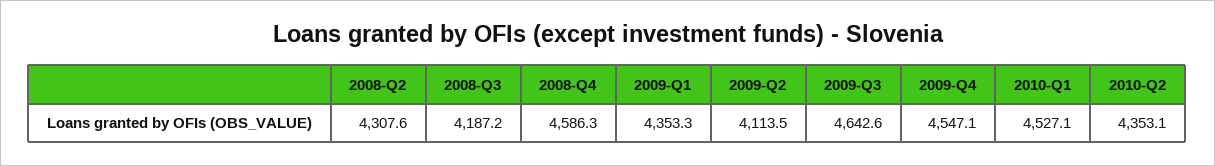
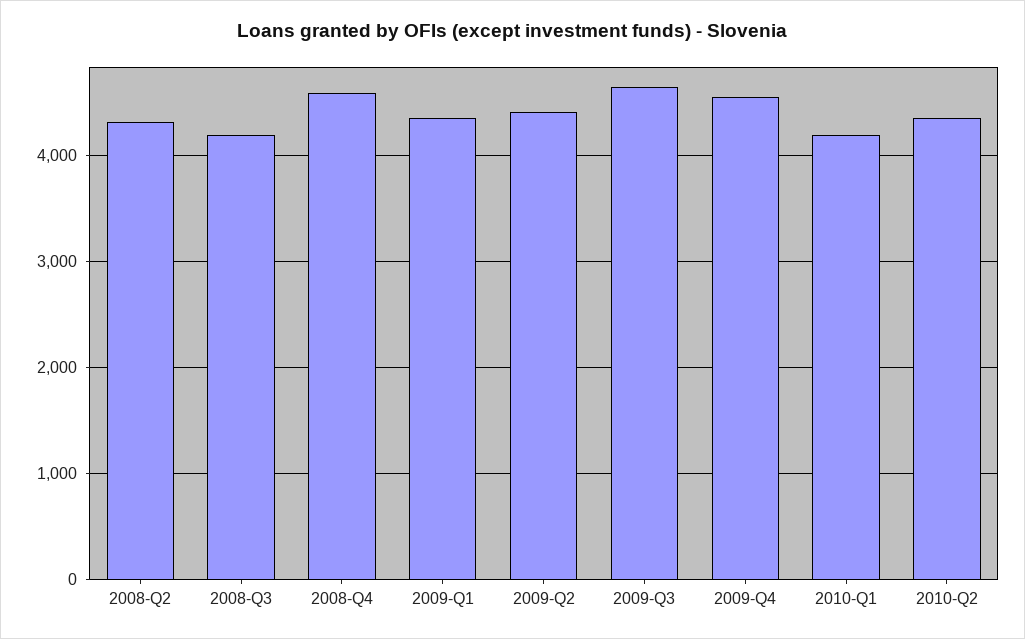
  {
    "2008-Q2": 4307.6,
    "2008-Q3": 4187.2,
    "2008-Q4": 4586.3,
    "2009-Q1": 4353.3,
-   "2009-Q2": 4113.5,
+   "2009-Q2": 4400,
    "2009-Q3": 4642.6,
    "2009-Q4": 4547.1,
-   "2010-Q1": 4527.1,
+   "2010-Q1": 4200,
    "2010-Q2": 4353.1
  }

